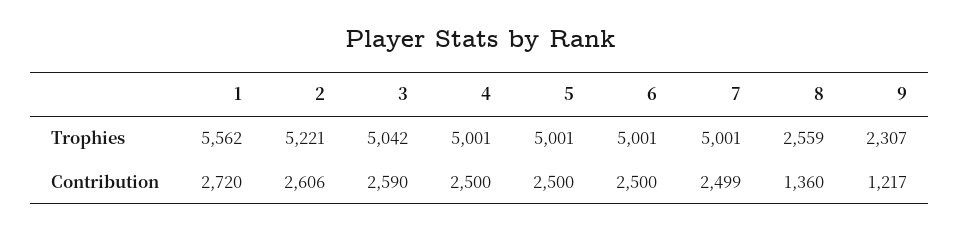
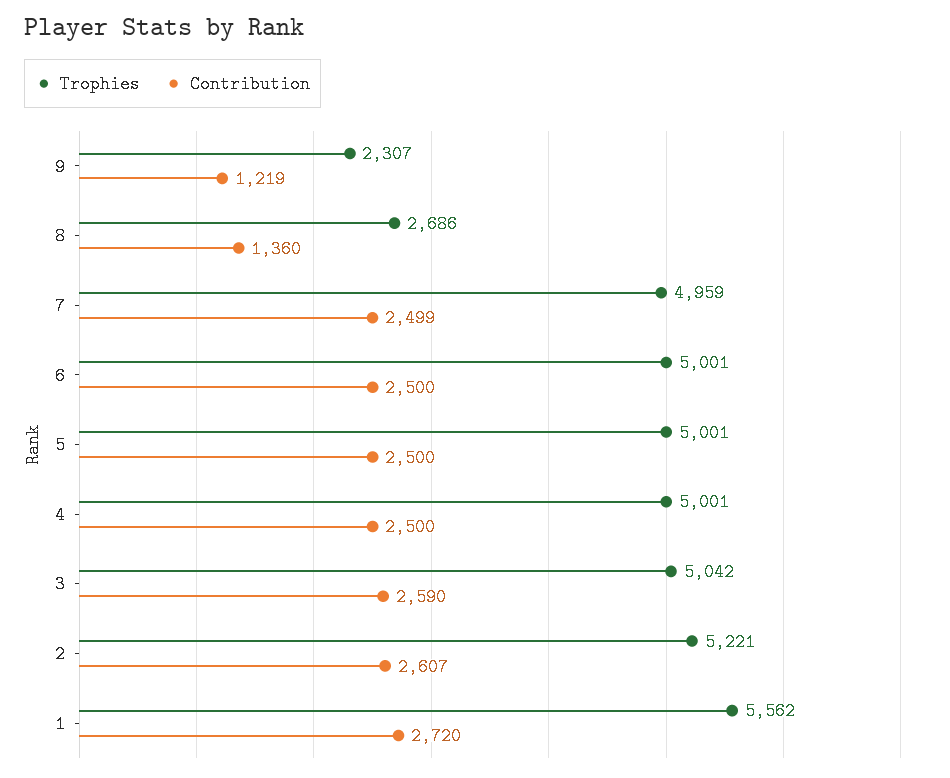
  {
    "Trophies": {
      "1": 5562,
      "2": 5221,
      "3": 5042,
      "4": 5001,
      "5": 5001,
      "6": 5001,
-     "7": 5001,
+     "7": 4959,
-     "8": 2559,
+     "8": 2686,
      "9": 2307
    },
    "Contribution": {
      "1": 2720,
-     "2": 2606,
+     "2": 2607,
      "3": 2590,
      "4": 2500,
      "5": 2500,
      "6": 2500,
      "7": 2499,
      "8": 1360,
-     "9": 1217
+     "9": 1219
    }
  }

